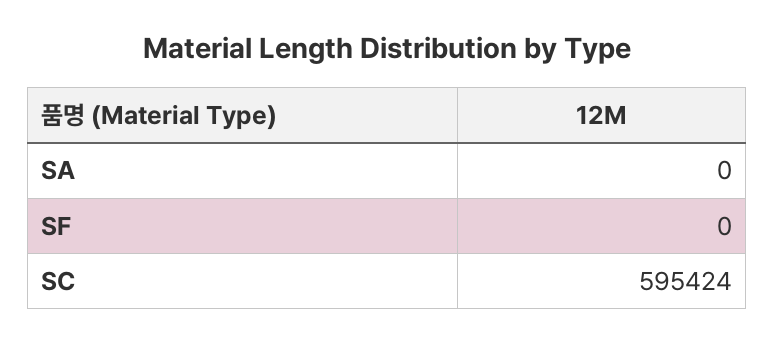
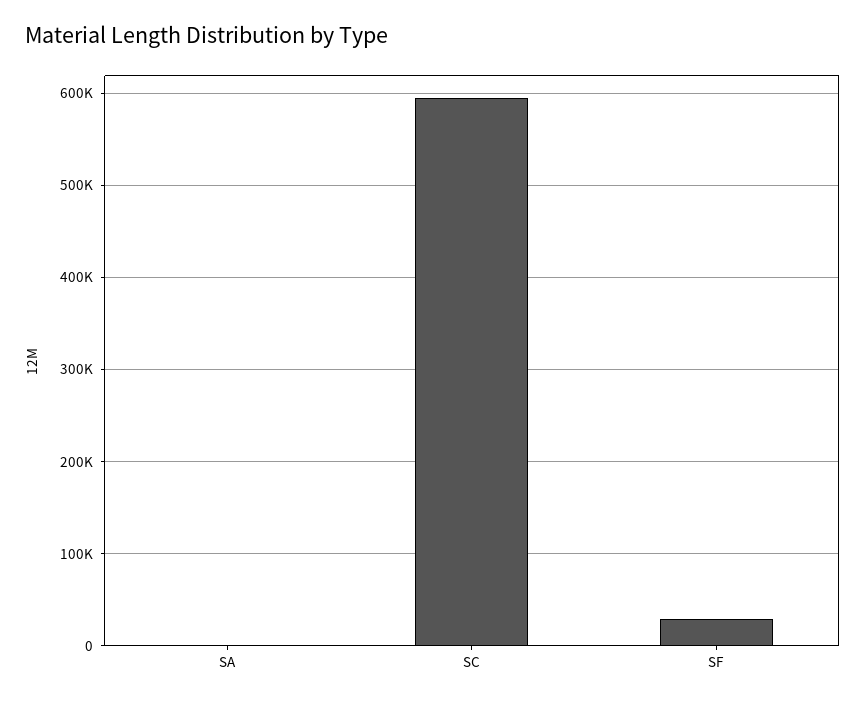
  {
    "SA": 0,
-   "SF": 0,
+   "SF": 30000,
    "SC": 595424
  }

